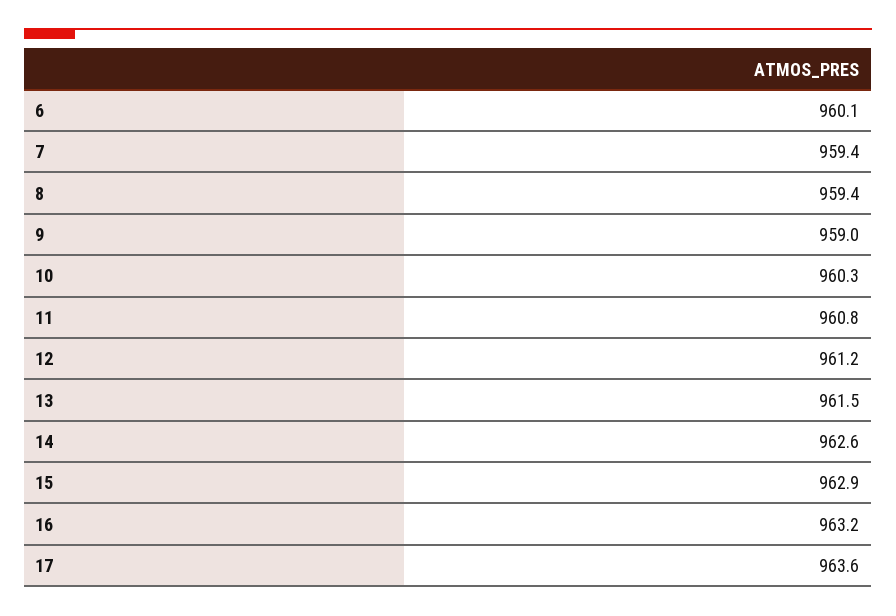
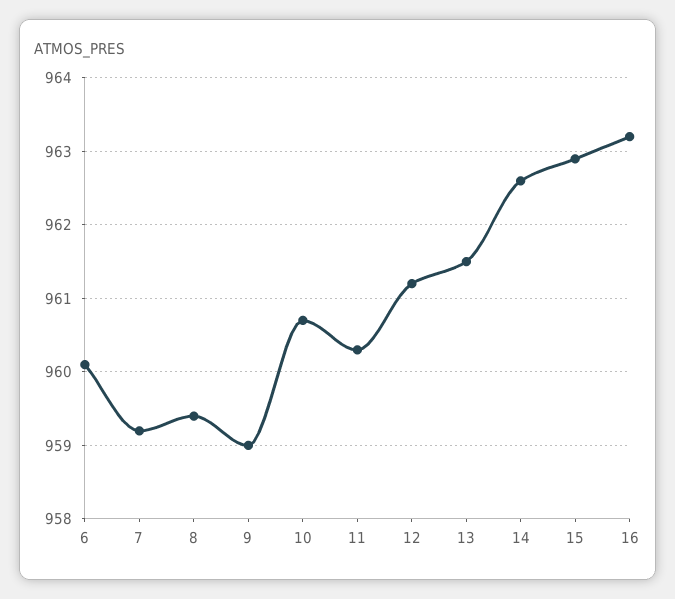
  {
    "6": 960.1,
-   "7": 959.4,
+   "7": 959.2,
    "8": 959.4,
    "9": 959,
-   "10": 960.3,
+   "10": 960.7,
-   "11": 960.8,
+   "11": 960.3,
    "12": 961.2,
    "13": 961.5,
    "14": 962.6,
    "15": 962.9,
-   "16": 963.2,
+   "16": 963.2
-   "17": 963.6
  }

